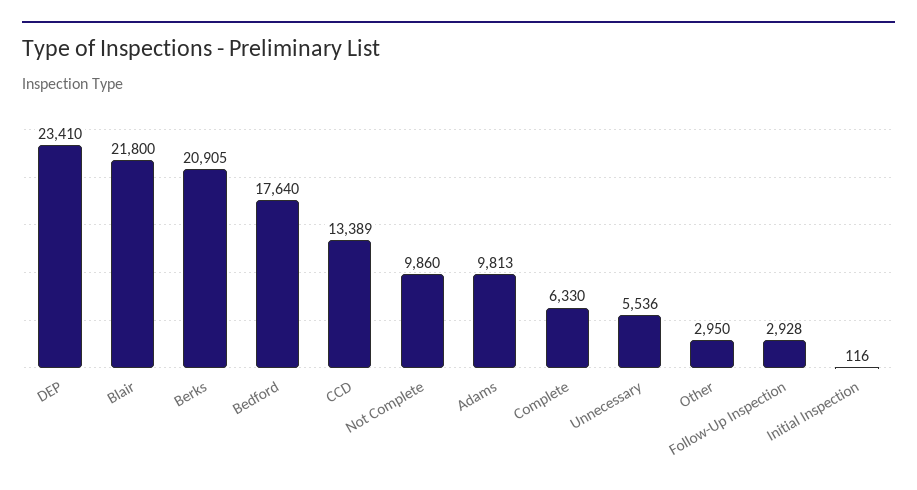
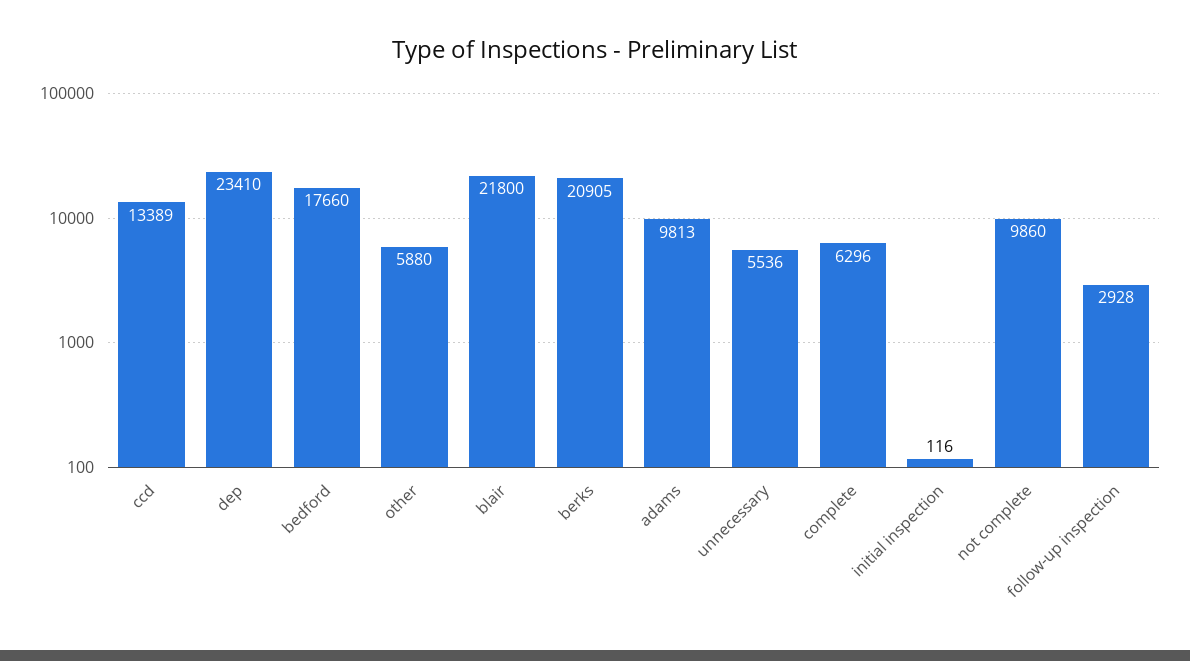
  {
    "DEP": 23410,
    "Blair": 21800,
    "Berks": 20905,
-   "Bedford": 17640,
+   "Bedford": 17660,
    "CCD": 13389,
    "Not Complete": 9860,
    "Adams": 9813,
-   "Complete": 6330,
+   "Complete": 6296,
    "Unnecessary": 5536,
-   "Other": 2950,
+   "Other": 5880,
    "Follow-Up Inspection": 2928,
    "Initial Inspection": 116
  }

